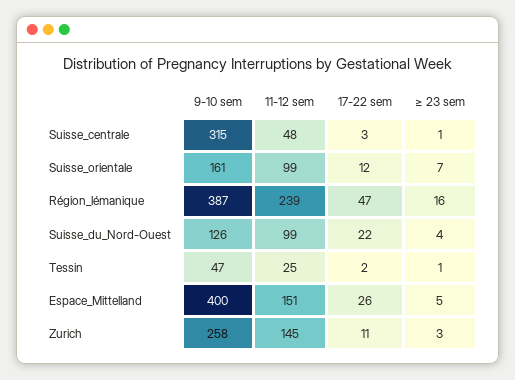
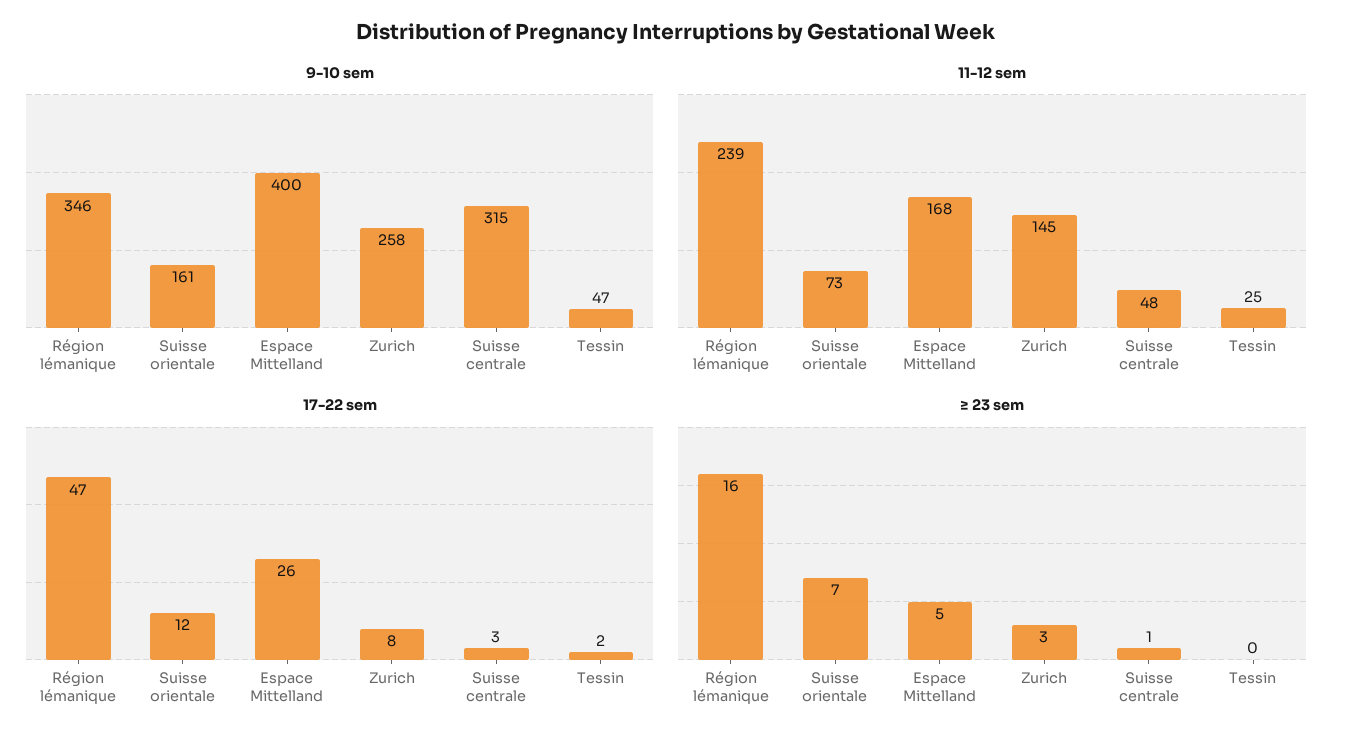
  {
    "9-10 sem": {
      "Suisse_centrale": 315,
      "Suisse_orientale": 161,
-     "Région_lémanique": 387,
+     "Région_lémanique": 346,
-     "Suisse_du_Nord-Ouest": 126,
      "Tessin": 47,
      "Espace_Mittelland": 400,
      "Zurich": 258
    },
    "11-12 sem": {
      "Suisse_centrale": 48,
-     "Suisse_orientale": 99,
+     "Suisse_orientale": 73,
      "Région_lémanique": 239,
-     "Suisse_du_Nord-Ouest": 99,
      "Tessin": 25,
-     "Espace_Mittelland": 151,
+     "Espace_Mittelland": 168,
      "Zurich": 145
    },
    "17-22 sem": {
      "Suisse_centrale": 3,
      "Suisse_orientale": 12,
      "Région_lémanique": 47,
-     "Suisse_du_Nord-Ouest": 22,
      "Tessin": 2,
      "Espace_Mittelland": 26,
-     "Zurich": 11
+     "Zurich": 8
    },
    "≥ 23 sem": {
      "Suisse_centrale": 1,
      "Suisse_orientale": 7,
      "Région_lémanique": 16,
-     "Suisse_du_Nord-Ouest": 4,
-     "Tessin": 1,
+     "Tessin": 0,
      "Espace_Mittelland": 5,
      "Zurich": 3
    }
  }

